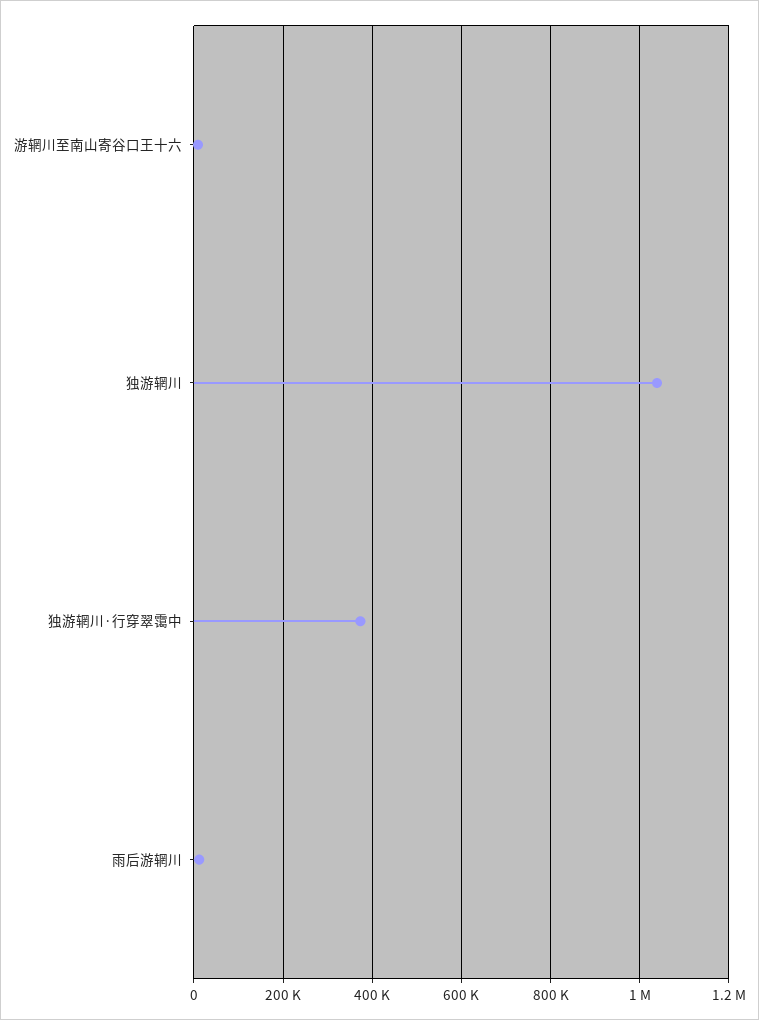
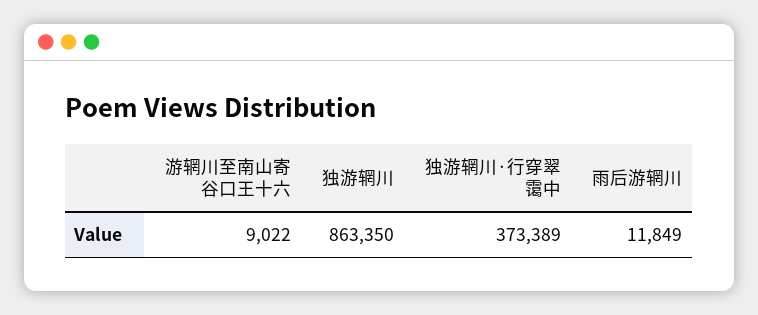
  {
    "游辋川至南山寄谷口王十六": 9022,
-   "独游辋川": 1040000,
+   "独游辋川": 863350,
    "独游辋川·行穿翠霭中": 373389,
    "雨后游辋川": 11849
  }

